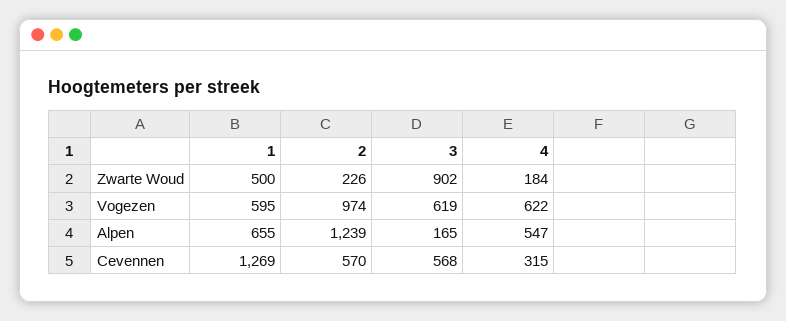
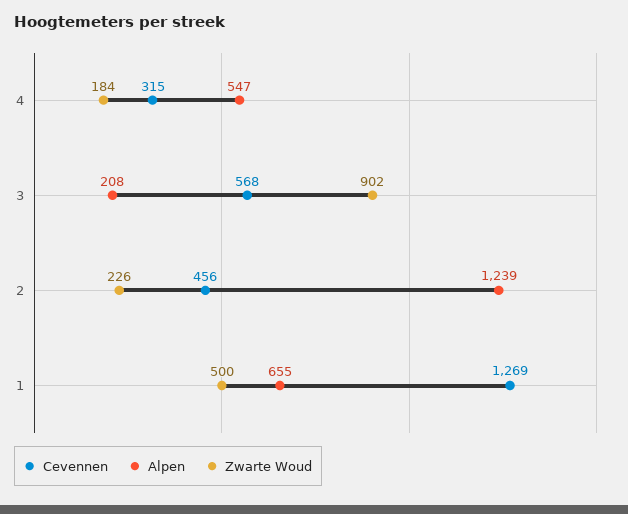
  {
    "Zwarte Woud": {
      "1": 500,
      "2": 226,
      "3": 902,
      "4": 184
    },
-   "Vogezen": {
-     "1": 595,
-     "2": 974,
-     "3": 619,
-     "4": 622
-   },
    "Alpen": {
      "1": 655,
      "2": 1239,
-     "3": 165,
+     "3": 208,
      "4": 547
    },
    "Cevennen": {
      "1": 1269,
-     "2": 570,
+     "2": 456,
      "3": 568,
      "4": 315
    }
  }

